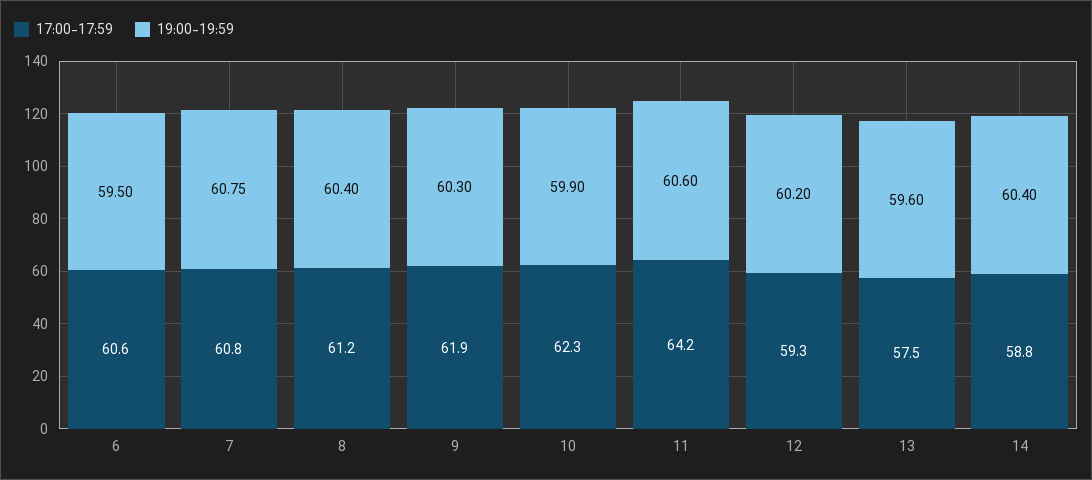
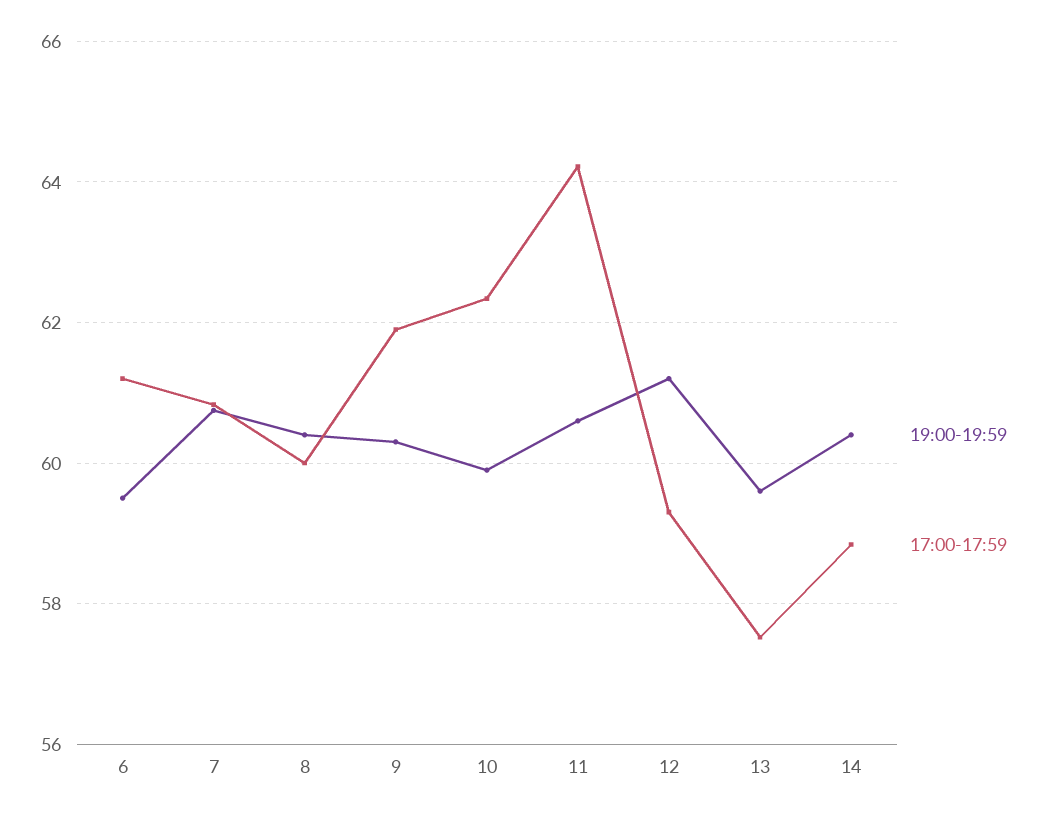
  {
    "17:00-17:59": {
-     "6": 60.6,
+     "6": 61.2,
      "7": 60.8,
-     "8": 61.2,
+     "8": 60,
      "9": 61.9,
      "10": 62.3,
      "11": 64.2,
      "12": 59.3,
      "13": 57.5,
      "14": 58.8
    },
    "19:00-19:59": {
      "6": 59.5,
      "7": 60.75,
      "8": 60.4,
      "9": 60.3,
      "10": 59.9,
      "11": 60.6,
-     "12": 60.2,
+     "12": 61.2,
      "13": 59.6,
      "14": 60.4
    }
  }

